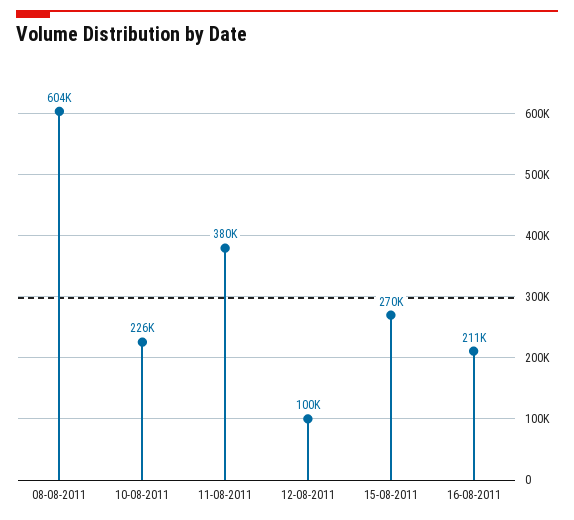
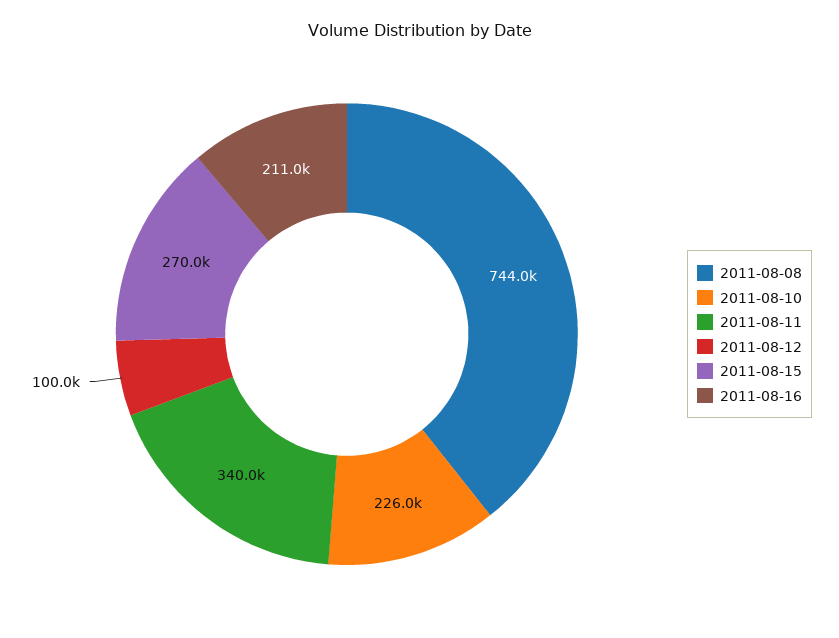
  {
-   "08-08-2011": 604000,
+   "08-08-2011": 744000,
    "10-08-2011": 226000,
-   "11-08-2011": 380000,
+   "11-08-2011": 340000,
    "12-08-2011": 100000,
    "15-08-2011": 270000,
    "16-08-2011": 211000
  }

